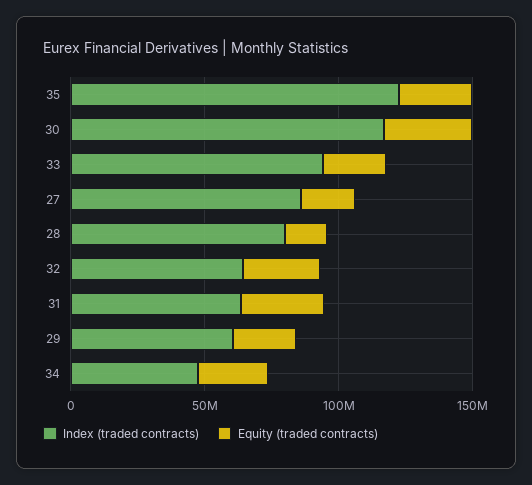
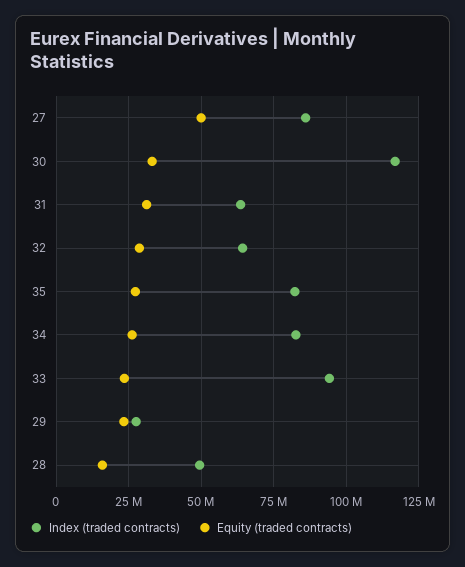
  {
    "Index (traded contracts)": {
-     "35": 120000000,
+     "35": 82500000,
      "30": 117500000,
      "33": 95000000,
      "27": 85000000,
-     "28": 80000000,
+     "28": 50000000,
      "32": 65000000,
      "31": 62500000,
-     "29": 60000000,
+     "29": 27500000,
-     "34": 50000000
+     "34": 82500000
    },
    "Equity (traded contracts)": {
      "35": 27500000,
      "30": 32500000,
      "33": 22500000,
-     "27": 20000000,
+     "27": 50000000,
      "28": 15000000,
      "32": 27500000,
      "31": 30000000,
      "29": 22500000,
      "34": 25000000
    }
  }

